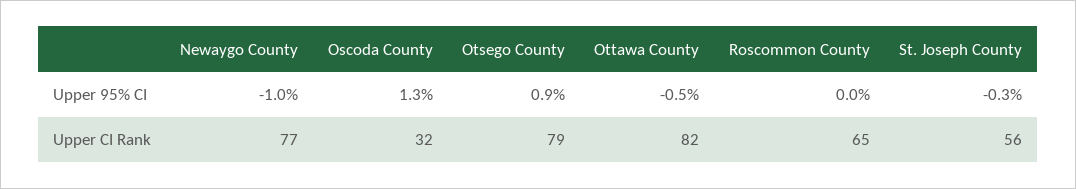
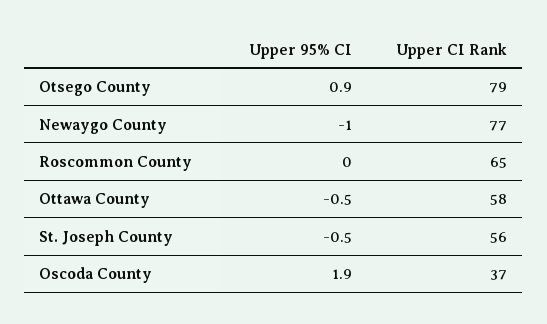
  {
    "Newaygo County": {
      "Upper 95% CI": -1,
      "Upper CI Rank": 77
    },
    "Oscoda County": {
-     "Upper 95% CI": 1.3,
+     "Upper 95% CI": 1.9,
-     "Upper CI Rank": 32
+     "Upper CI Rank": 37
    },
    "Otsego County": {
      "Upper 95% CI": 0.9,
      "Upper CI Rank": 79
    },
    "Ottawa County": {
      "Upper 95% CI": -0.5,
-     "Upper CI Rank": 82
+     "Upper CI Rank": 58
    },
    "Roscommon County": {
      "Upper 95% CI": 0,
      "Upper CI Rank": 65
    },
    "St. Joseph County": {
-     "Upper 95% CI": -0.3,
+     "Upper 95% CI": -0.5,
      "Upper CI Rank": 56
    }
  }

